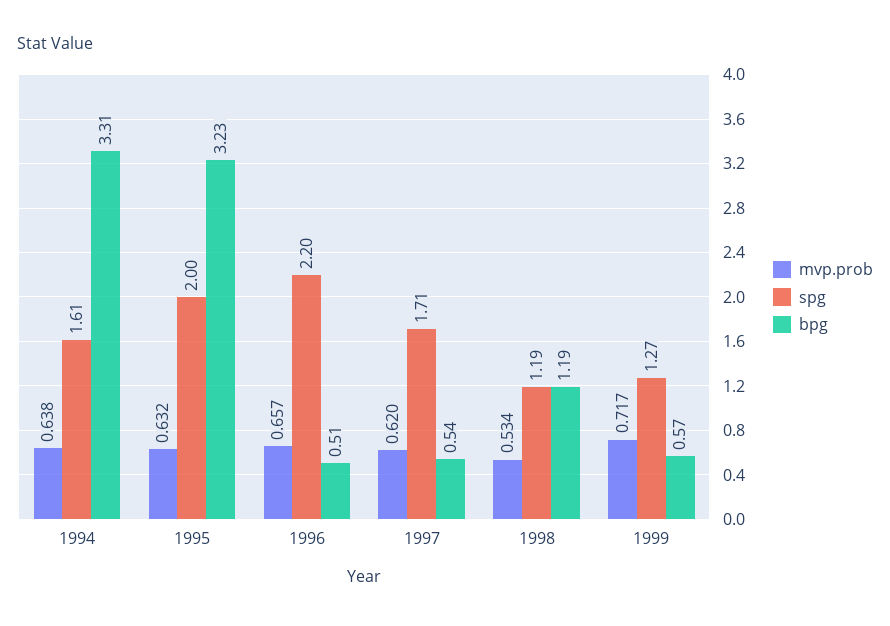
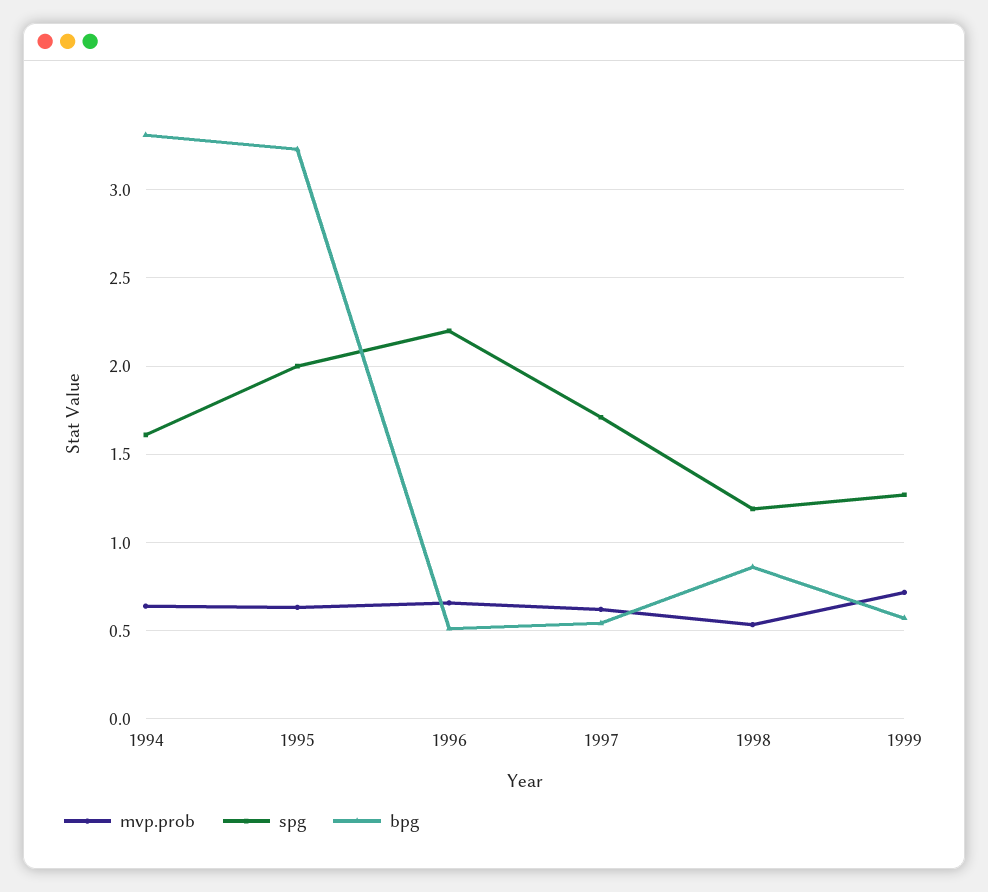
  {
    "mvp.prob": {
      "1994": 0.638,
      "1995": 0.632,
      "1996": 0.657,
      "1997": 0.62,
      "1998": 0.534,
      "1999": 0.717
    },
    "spg": {
      "1994": 1.61,
      "1995": 2,
      "1996": 2.2,
      "1997": 1.71,
      "1998": 1.19,
      "1999": 1.27
    },
    "bpg": {
      "1994": 3.31,
      "1995": 3.23,
      "1996": 0.51,
      "1997": 0.54,
-     "1998": 1.19,
+     "1998": 0.85,
      "1999": 0.57
    }
  }

